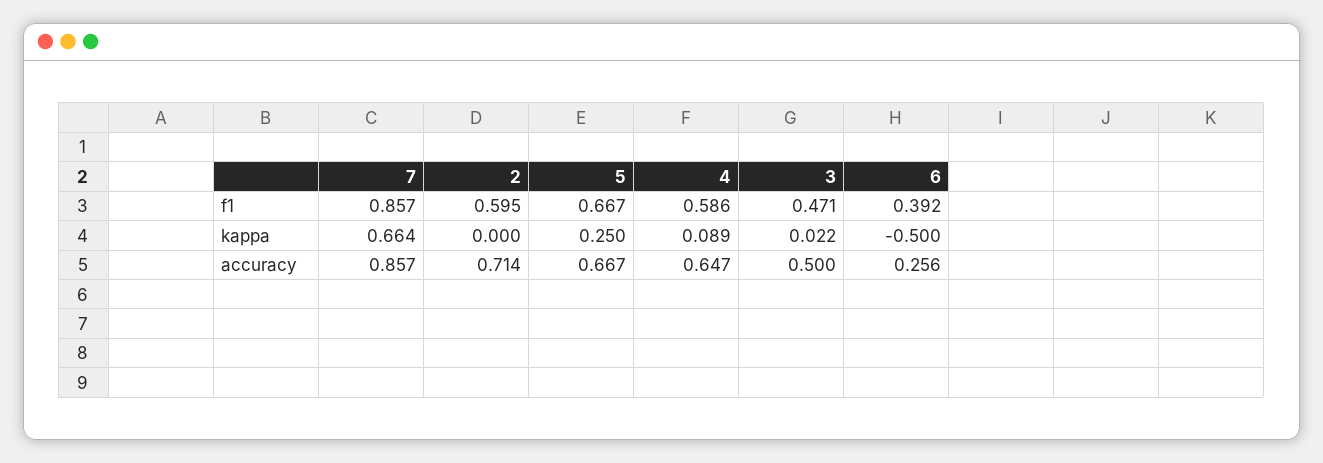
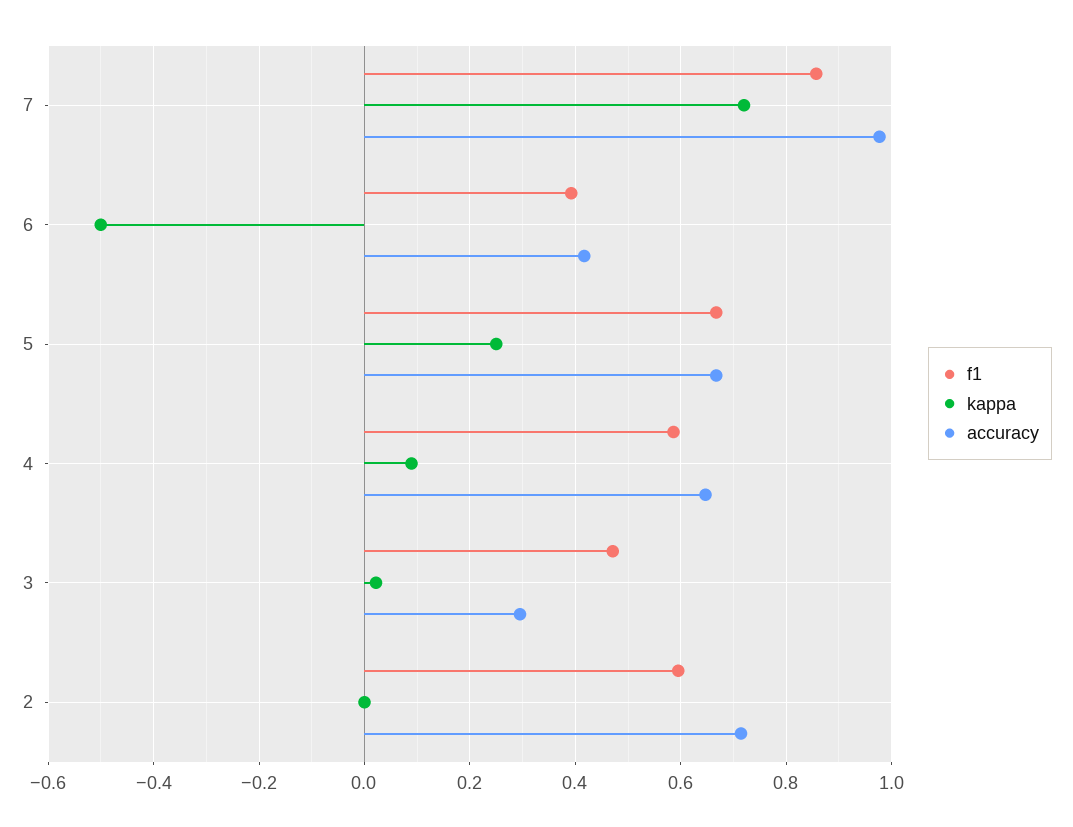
  {
    "f1": {
      "7": 0.857,
      "2": 0.595,
      "5": 0.667,
      "4": 0.586,
      "3": 0.471,
      "6": 0.392
    },
    "kappa": {
-     "7": 0.664,
+     "7": 0.72,
      "2": 0,
      "5": 0.25,
      "4": 0.089,
      "3": 0.022,
      "6": -0.5
    },
    "accuracy": {
-     "7": 0.857,
+     "7": 0.98,
      "2": 0.714,
      "5": 0.667,
      "4": 0.647,
-     "3": 0.5,
+     "3": 0.3,
-     "6": 0.256
+     "6": 0.42
    }
  }

